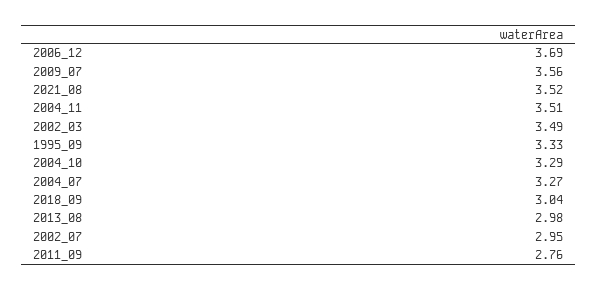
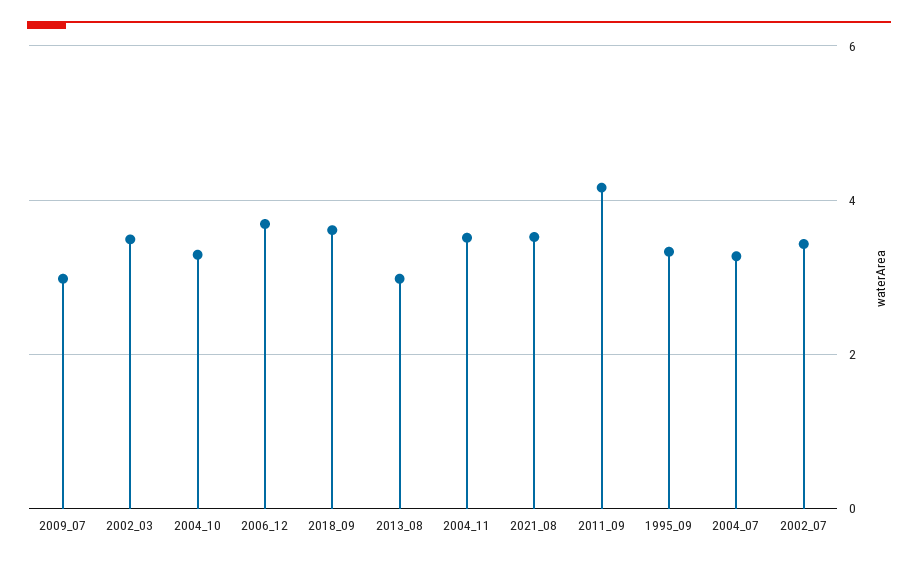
  {
    "2006_12": 3.69,
-   "2009_07": 3.56,
+   "2009_07": 3,
    "2021_08": 3.52,
    "2004_11": 3.51,
    "2002_03": 3.49,
    "1995_09": 3.33,
    "2004_10": 3.29,
    "2004_07": 3.27,
-   "2018_09": 3.04,
+   "2018_09": 3.6,
    "2013_08": 2.98,
-   "2002_07": 2.95,
+   "2002_07": 3.4,
-   "2011_09": 2.76
+   "2011_09": 4.2
  }

